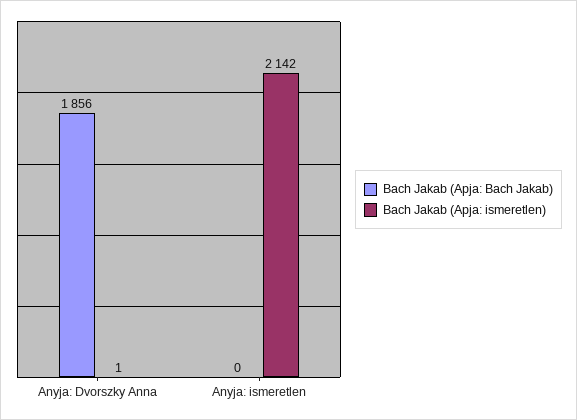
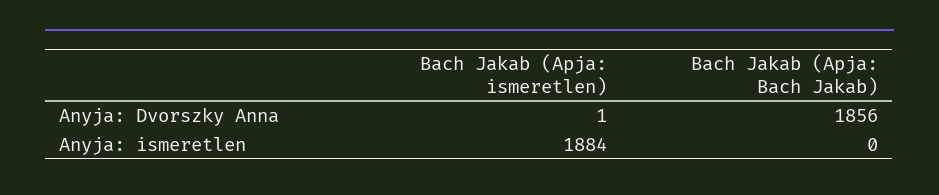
  {
    "Bach Jakab (Apja: Bach Jakab)": {
      "Anyja: Dvorszky Anna": 1856,
      "Anyja: ismeretlen": 0
    },
    "Bach Jakab (Apja: ismeretlen)": {
      "Anyja: Dvorszky Anna": 1,
-     "Anyja: ismeretlen": 2142
+     "Anyja: ismeretlen": 1884
    }
  }

